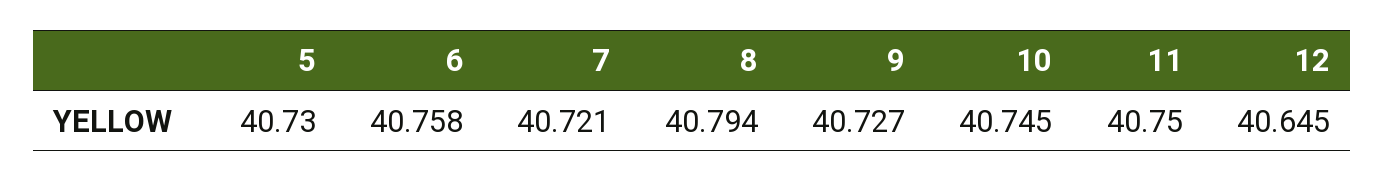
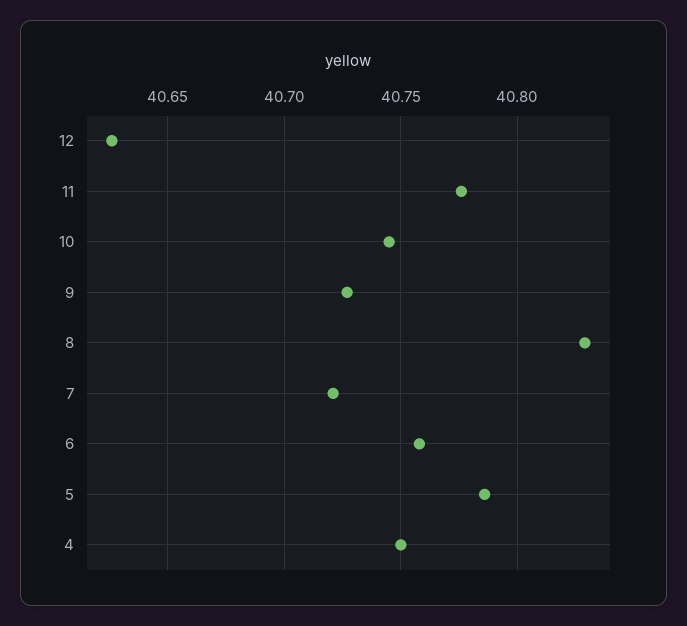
  {
-   "5": 40.73,
+   "5": 40.785,
    "6": 40.758,
    "7": 40.721,
-   "8": 40.794,
+   "8": 40.83,
    "9": 40.727,
    "10": 40.745,
-   "11": 40.75,
+   "11": 40.775,
-   "12": 40.645
+   "12": 40.625,
+   "4": 40.75
  }

